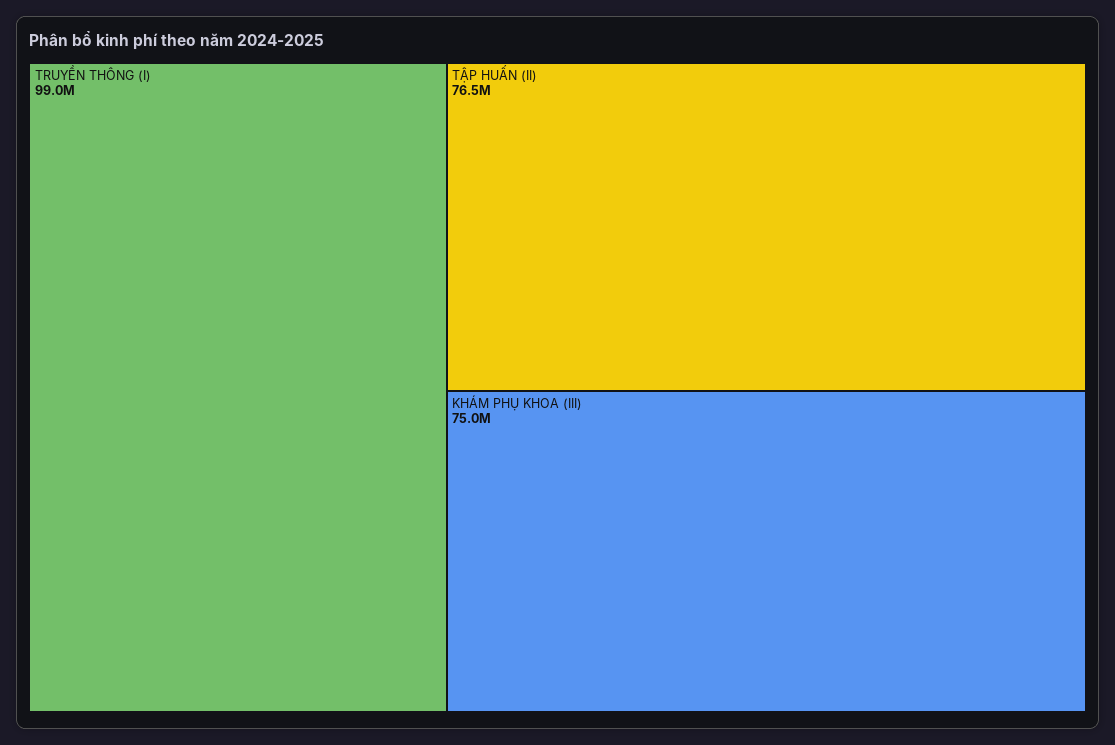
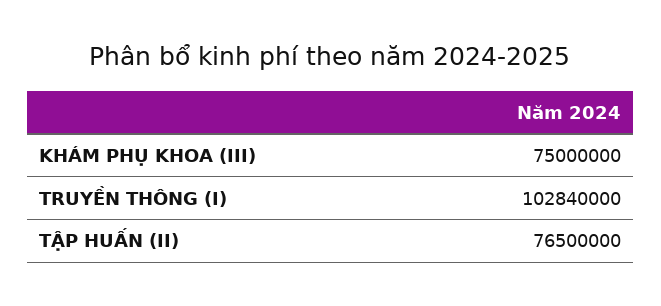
  {
-   "TRUYỀN THÔNG (I)": 99000000,
+   "TRUYỀN THÔNG (I)": 102840000,
    "TẬP HUẤN (II)": 76500000,
    "KHÁM PHỤ KHOA (III)": 75000000
  }

